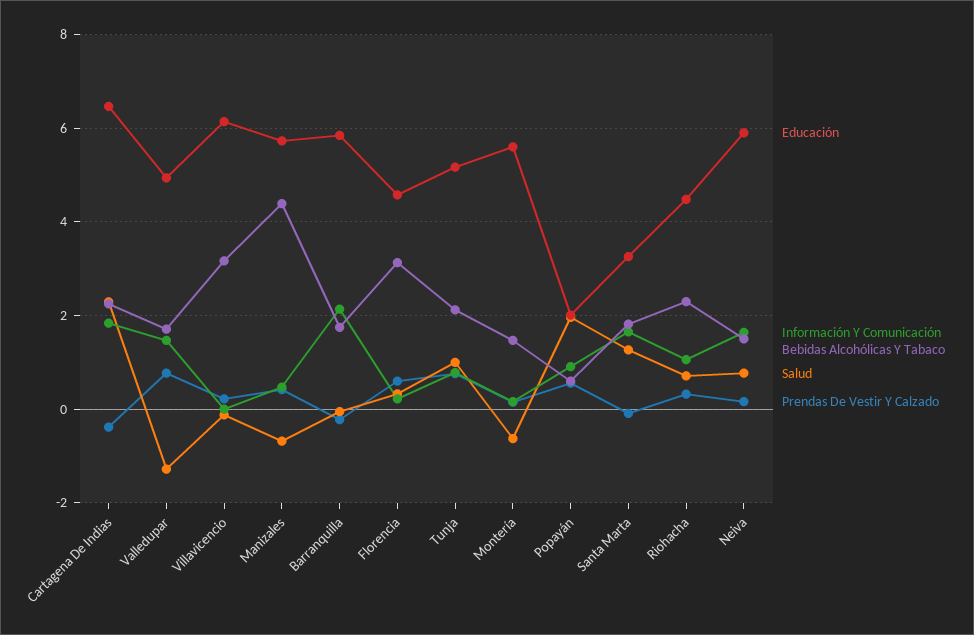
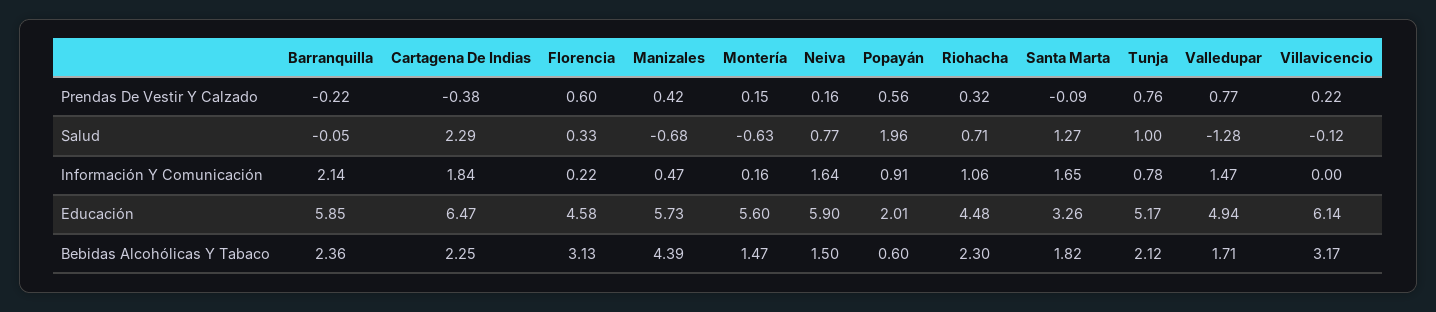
  {
    "Educación": {
      "Cartagena De Indias": 6.47,
      "Valledupar": 4.94,
      "Villavicencio": 6.14,
      "Manizales": 5.73,
      "Barranquilla": 5.85,
      "Florencia": 4.58,
      "Tunja": 5.17,
      "Montería": 5.6,
      "Popayán": 2.01,
      "Santa Marta": 3.26,
      "Riohacha": 4.48,
      "Neiva": 5.9
    },
    "Información Y Comunicación": {
      "Cartagena De Indias": 1.84,
      "Valledupar": 1.47,
      "Villavicencio": 0,
      "Manizales": 0.47,
      "Barranquilla": 2.14,
      "Florencia": 0.22,
      "Tunja": 0.78,
      "Montería": 0.16,
      "Popayán": 0.91,
      "Santa Marta": 1.65,
      "Riohacha": 1.06,
      "Neiva": 1.64
    },
    "Bebidas Alcohólicas Y Tabaco": {
      "Cartagena De Indias": 2.25,
      "Valledupar": 1.71,
      "Villavicencio": 3.17,
      "Manizales": 4.39,
-     "Barranquilla": 1.8,
+     "Barranquilla": 2.36,
      "Florencia": 3.13,
      "Tunja": 2.12,
      "Montería": 1.47,
      "Popayán": 0.6,
      "Santa Marta": 1.82,
      "Riohacha": 2.3,
      "Neiva": 1.5
    },
    "Salud": {
      "Cartagena De Indias": 2.29,
      "Valledupar": -1.28,
      "Villavicencio": -0.12,
      "Manizales": -0.68,
      "Barranquilla": -0.05,
      "Florencia": 0.33,
      "Tunja": 1,
      "Montería": -0.63,
      "Popayán": 1.96,
      "Santa Marta": 1.27,
      "Riohacha": 0.71,
      "Neiva": 0.77
    },
    "Prendas De Vestir Y Calzado": {
      "Cartagena De Indias": -0.38,
      "Valledupar": 0.77,
      "Villavicencio": 0.22,
      "Manizales": 0.42,
      "Barranquilla": -0.22,
      "Florencia": 0.6,
      "Tunja": 0.76,
      "Montería": 0.15,
      "Popayán": 0.56,
      "Santa Marta": -0.09,
      "Riohacha": 0.32,
      "Neiva": 0.16
    }
  }

